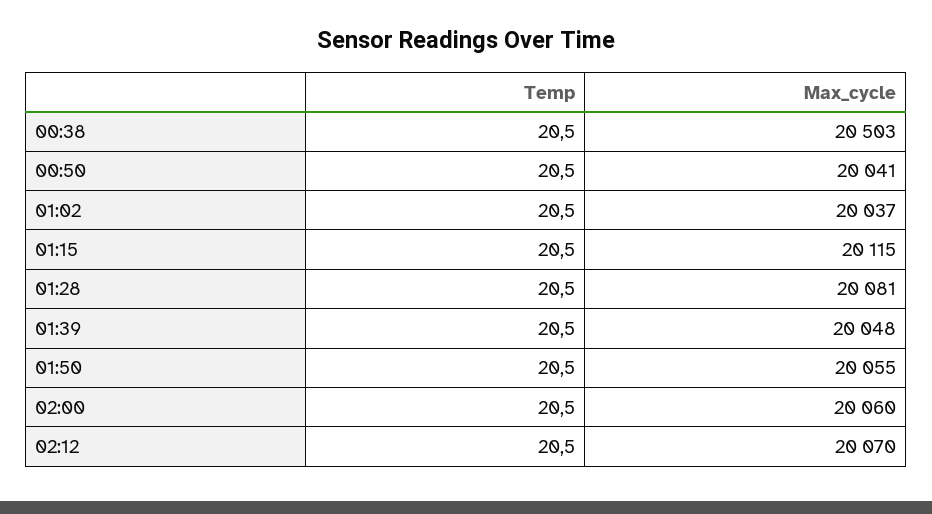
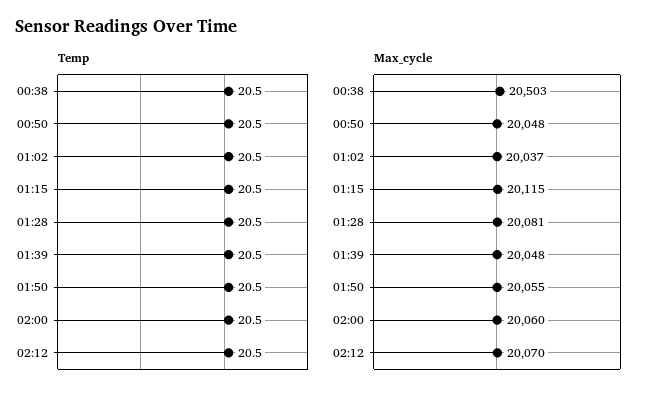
  {
    "Temp": {
      "00:38": 20.5,
      "00:50": 20.5,
      "01:02": 20.5,
      "01:15": 20.5,
      "01:28": 20.5,
      "01:39": 20.5,
      "01:50": 20.5,
      "02:00": 20.5,
      "02:12": 20.5
    },
    "Max_cycle": {
      "00:38": 20503,
-     "00:50": 20041,
+     "00:50": 20048,
      "01:02": 20037,
      "01:15": 20115,
      "01:28": 20081,
      "01:39": 20048,
      "01:50": 20055,
      "02:00": 20060,
      "02:12": 20070
    }
  }

